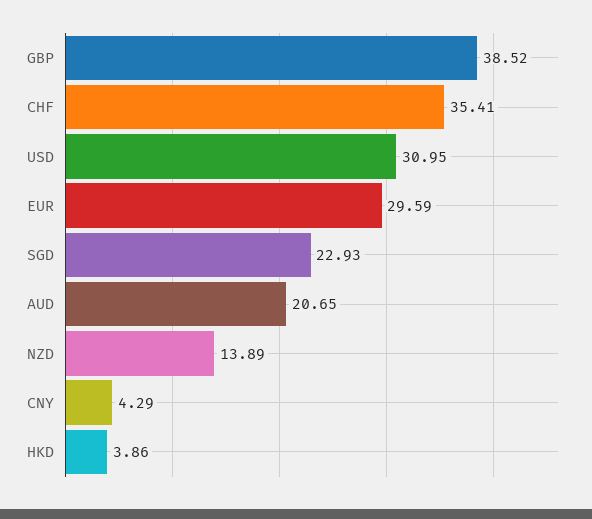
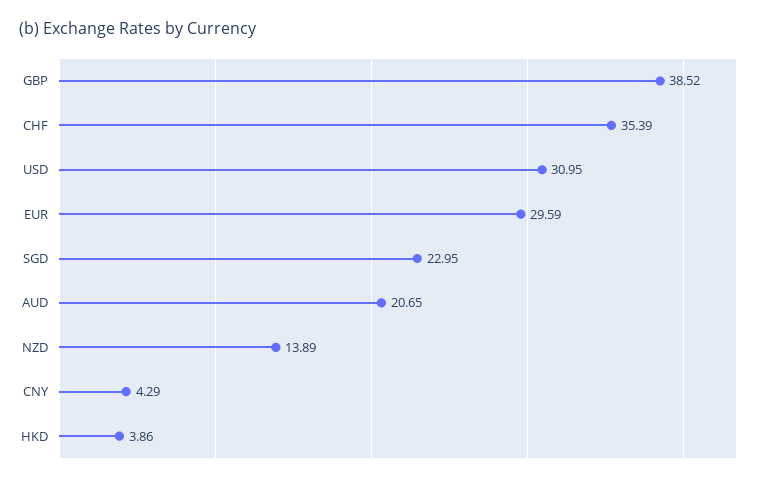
  {
    "GBP": 38.52,
-   "CHF": 35.41,
+   "CHF": 35.39,
    "USD": 30.95,
    "EUR": 29.59,
-   "SGD": 22.93,
+   "SGD": 22.95,
    "AUD": 20.65,
    "NZD": 13.89,
    "CNY": 4.29,
    "HKD": 3.86
  }

